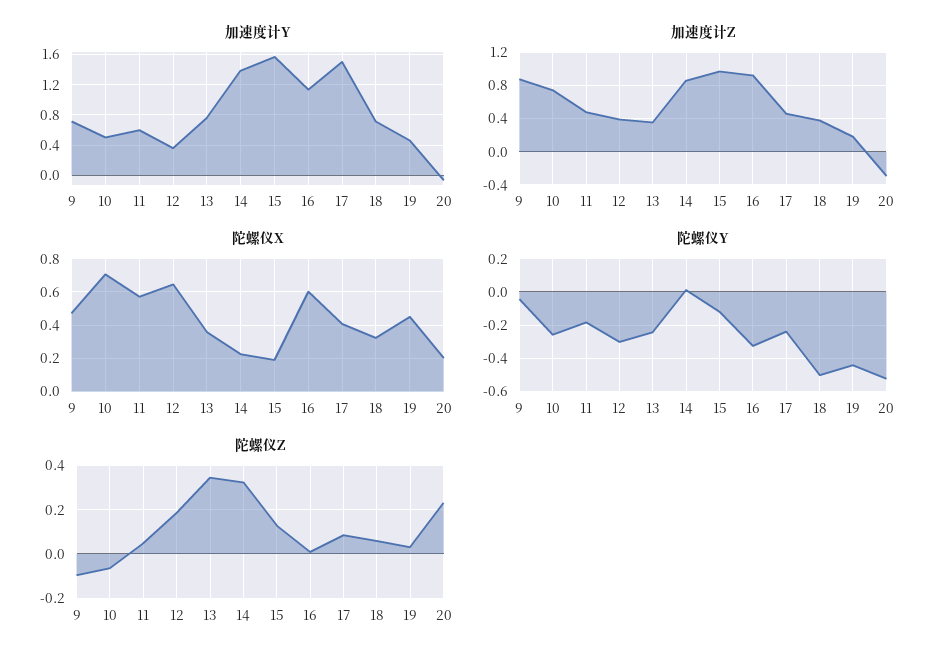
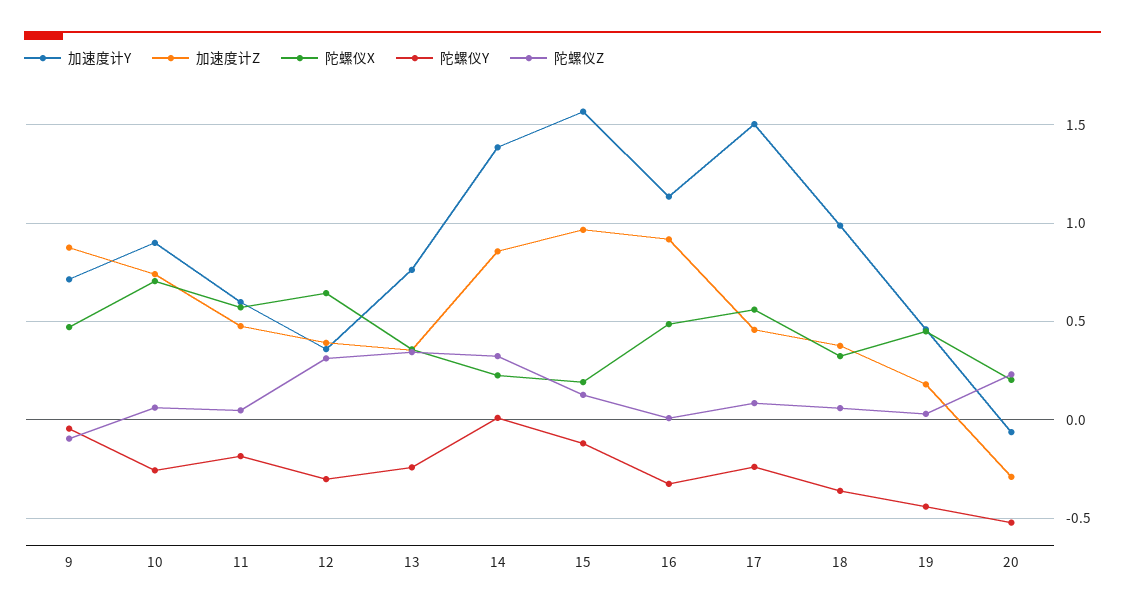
  {
    "加速度计Y": {
      "9": 0.7,
-     "10": 0.5,
+     "10": 0.9,
      "11": 0.6,
      "12": 0.35,
      "13": 0.75,
      "14": 1.4,
      "15": 1.55,
      "16": 1.15,
      "17": 1.5,
-     "18": 0.7,
+     "18": 1,
      "19": 0.45,
      "20": -0.05
    },
    "加速度计Z": {
      "9": 0.9,
      "10": 0.75,
      "11": 0.5,
      "12": 0.4,
      "13": 0.35,
      "14": 0.85,
      "15": 0.95,
      "16": 0.9,
      "17": 0.45,
      "18": 0.4,
      "19": 0.2,
      "20": -0.3
    },
    "陀螺仪X": {
      "9": 0.45,
      "10": 0.7,
      "11": 0.55,
      "12": 0.65,
      "13": 0.35,
      "14": 0.25,
      "15": 0.2,
-     "16": 0.6,
+     "16": 0.5,
-     "17": 0.4,
+     "17": 0.55,
      "18": 0.3,
      "19": 0.45,
      "20": 0.2
    },
    "陀螺仪Y": {
      "9": -0.05,
      "10": -0.25,
      "11": -0.2,
      "12": -0.3,
      "13": -0.25,
      "14": 0,
      "15": -0.1,
      "16": -0.35,
      "17": -0.25,
-     "18": -0.5,
+     "18": -0.35,
      "19": -0.45,
      "20": -0.5
    },
    "陀螺仪Z": {
      "9": -0.1,
-     "10": -0.05,
+     "10": 0.05,
      "11": 0.05,
-     "12": 0.2,
+     "12": 0.3,
      "13": 0.35,
      "14": 0.3,
      "15": 0.15,
      "16": 0,
      "17": 0.1,
      "18": 0.05,
      "19": 0.05,
      "20": 0.25
    }
  }

